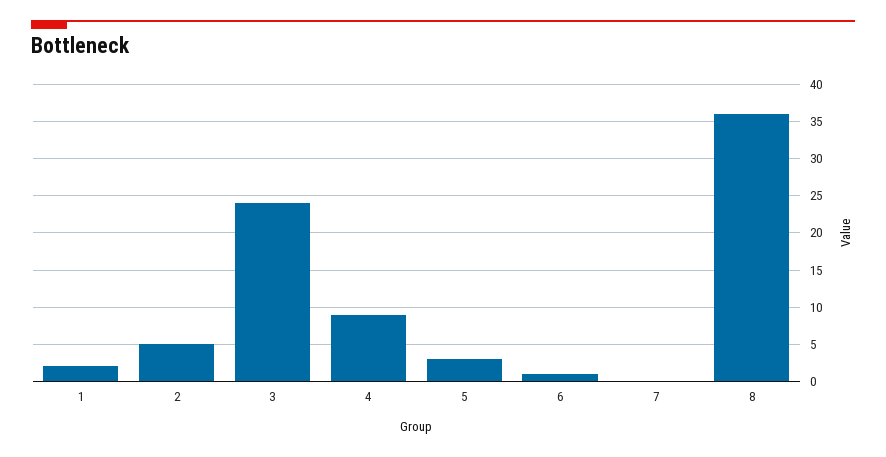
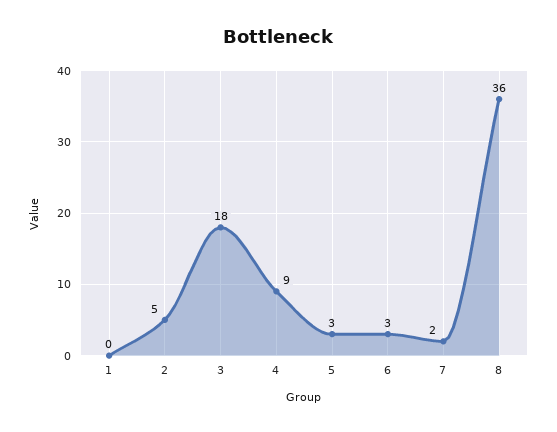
  {
-   "1": 2,
+   "1": 0,
    "2": 5,
-   "3": 24,
+   "3": 18,
    "4": 9,
    "5": 3,
-   "6": 1,
+   "6": 3,
-   "7": 0,
+   "7": 2,
    "8": 36
  }

